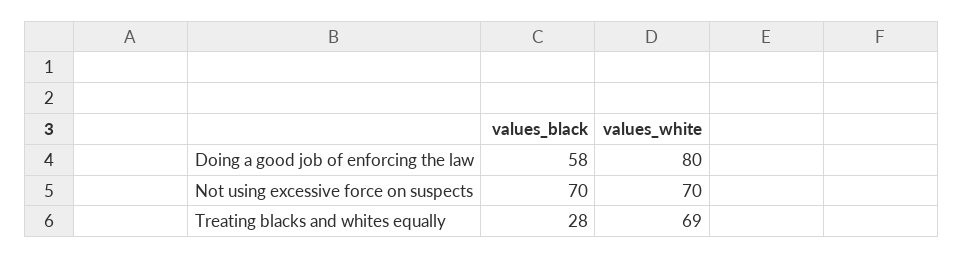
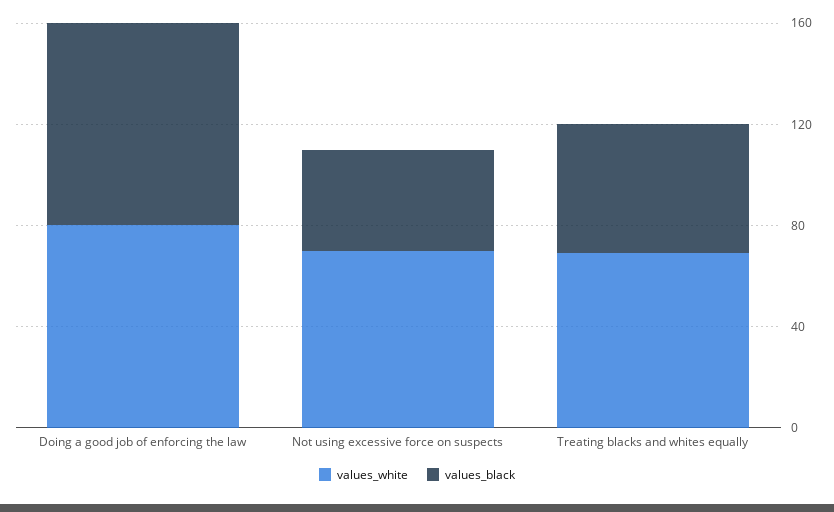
  {
    "values_black": {
-     "Doing a good job of enforcing the law": 58,
+     "Doing a good job of enforcing the law": 80,
-     "Not using excessive force on suspects": 70,
+     "Not using excessive force on suspects": 40,
-     "Treating blacks and whites equally": 28
+     "Treating blacks and whites equally": 50
    },
    "values_white": {
      "Doing a good job of enforcing the law": 80,
      "Not using excessive force on suspects": 70,
      "Treating blacks and whites equally": 69
    }
  }

